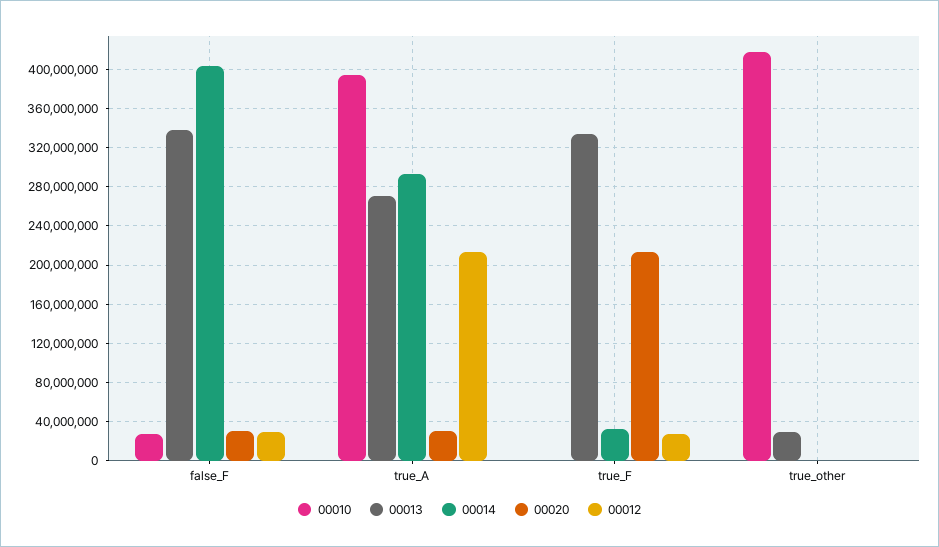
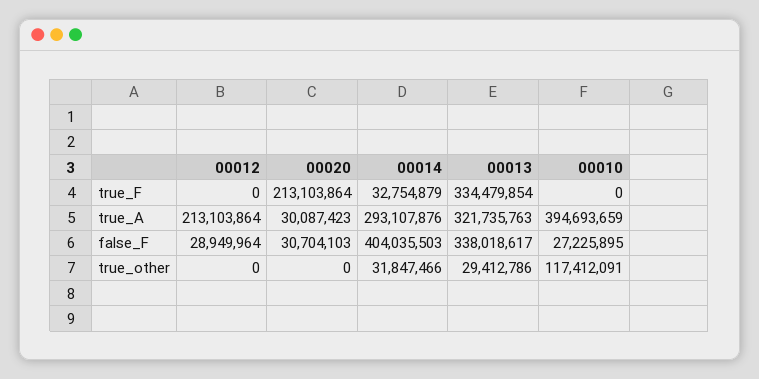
  {
    "00010": {
      "false_F": 27225895,
      "true_A": 394693659,
      "true_F": 0,
-     "true_other": 420000000
+     "true_other": 117412091
    },
    "00013": {
      "false_F": 338018617,
-     "true_A": 270000000,
+     "true_A": 321735763,
      "true_F": 334479854,
      "true_other": 29412786
    },
    "00014": {
      "false_F": 404035503,
      "true_A": 293107876,
      "true_F": 32754879,
-     "true_other": 0
+     "true_other": 31847466
    },
    "00020": {
      "false_F": 30704103,
      "true_A": 30087423,
      "true_F": 213103864,
      "true_other": 0
    },
    "00012": {
      "false_F": 28949964,
      "true_A": 213103864,
-     "true_F": 30000000,
+     "true_F": 0,
      "true_other": 0
    }
  }

